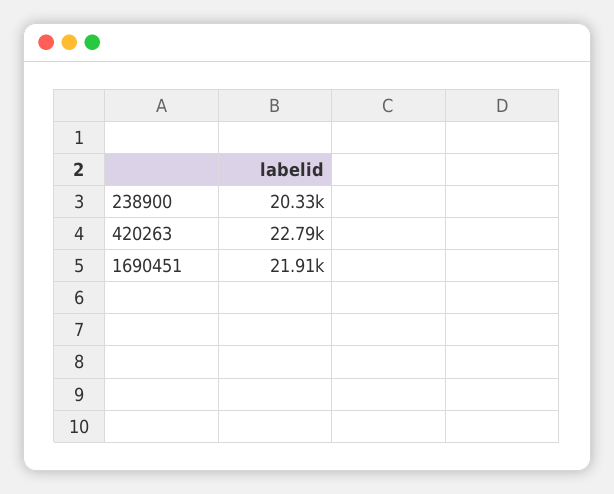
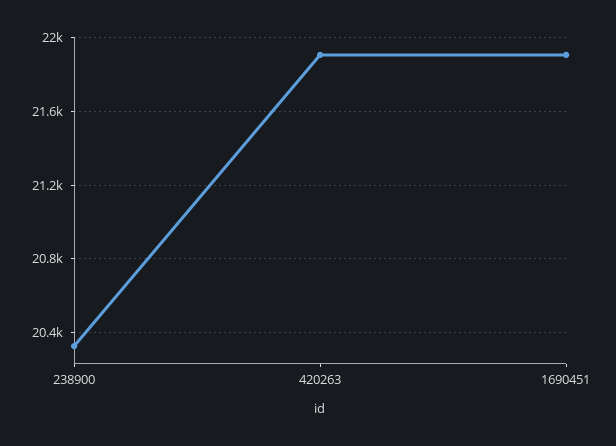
  {
    "238900": 20330,
-   "420263": 22790,
+   "420263": 21900,
    "1690451": 21910
  }

